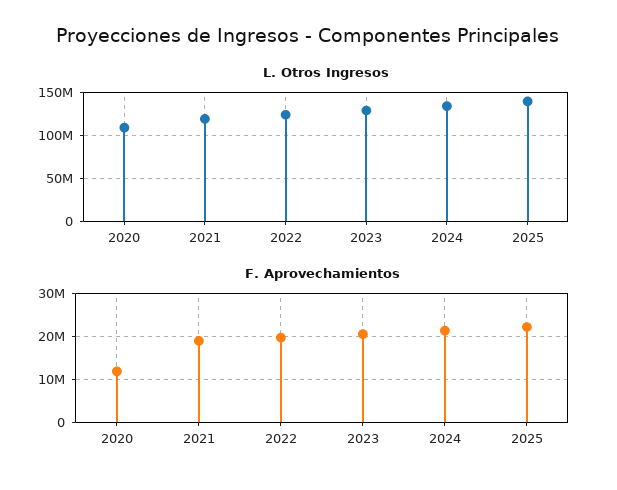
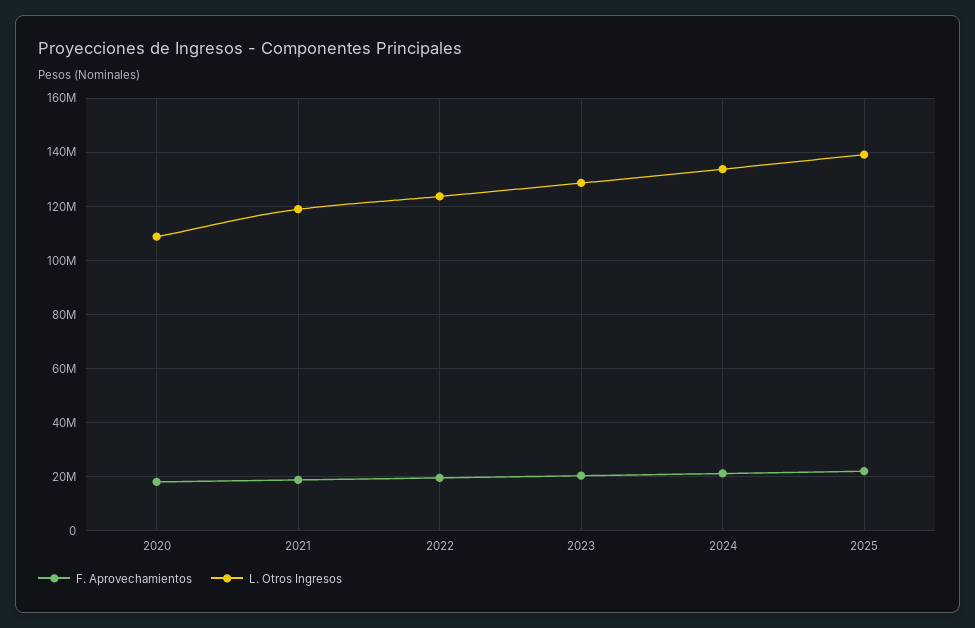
  {
    "L. Otros Ingresos": {
      "2020": 110000000,
      "2021": 120000000,
      "2022": 122500000,
      "2023": 127500000,
      "2024": 135000000,
      "2025": 140000000
    },
    "F. Aprovechamientos": {
-     "2020": 12000000,
+     "2020": 17500000,
      "2021": 18000000,
      "2022": 20000000,
      "2023": 20000000,
      "2024": 22000000,
      "2025": 22000000
    }
  }

